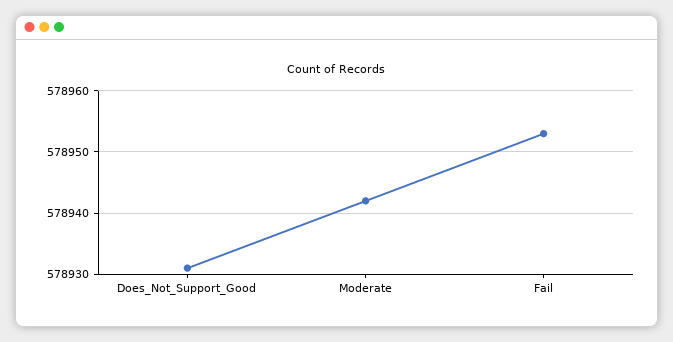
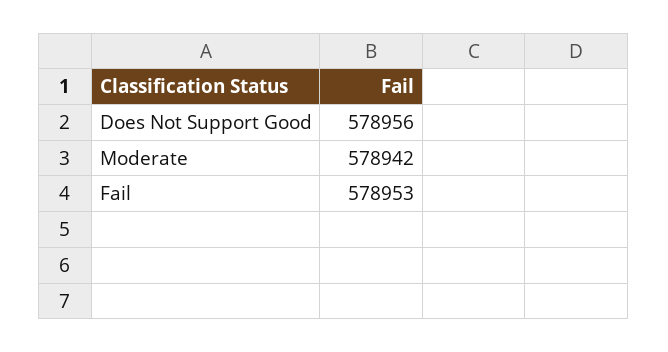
  {
-   "Does_Not_Support_Good": 578931,
+   "Does_Not_Support_Good": 578956,
    "Moderate": 578942,
    "Fail": 578953
  }

